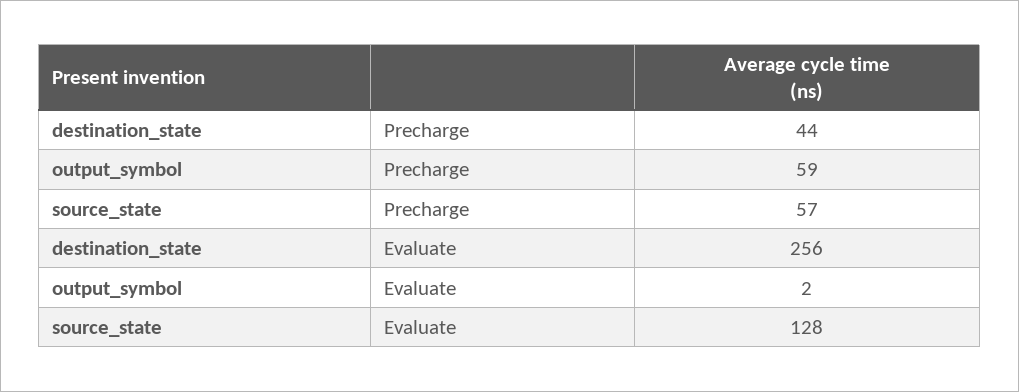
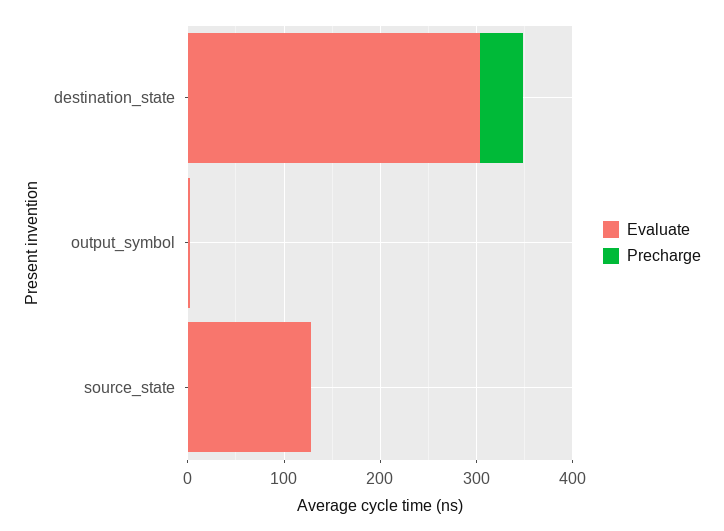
  {
    "Precharge": {
      "destination_state": 44,
-     "output_symbol": 59,
+     "output_symbol": 0,
-     "source_state": 57
+     "source_state": 0
    },
    "Evaluate": {
-     "destination_state": 256,
+     "destination_state": 300,
      "output_symbol": 2,
      "source_state": 128
    }
  }

